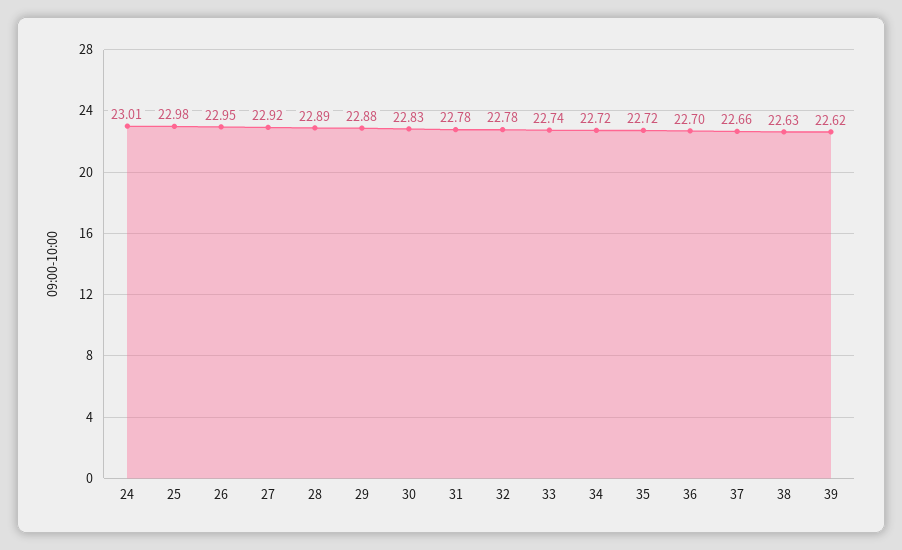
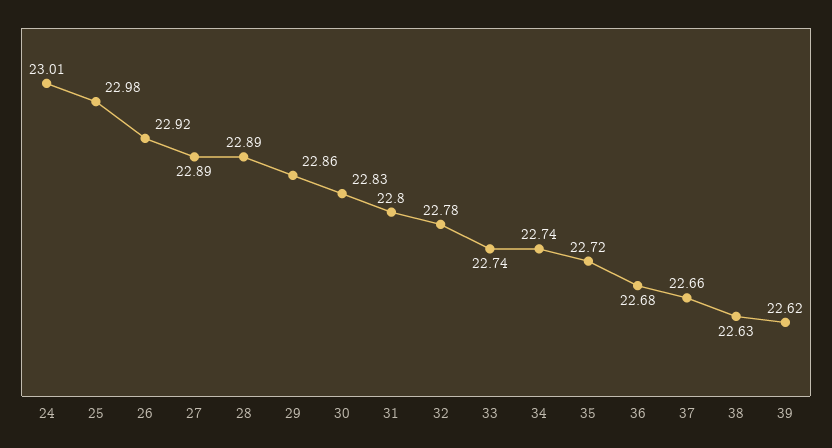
  {
    "24": 23.01,
    "25": 22.98,
-   "26": 22.95,
+   "26": 22.92,
-   "27": 22.92,
+   "27": 22.89,
    "28": 22.89,
-   "29": 22.88,
+   "29": 22.86,
    "30": 22.83,
-   "31": 22.78,
+   "31": 22.8,
    "32": 22.78,
    "33": 22.74,
-   "34": 22.72,
+   "34": 22.74,
    "35": 22.72,
-   "36": 22.7,
+   "36": 22.68,
    "37": 22.66,
    "38": 22.63,
    "39": 22.62
  }

